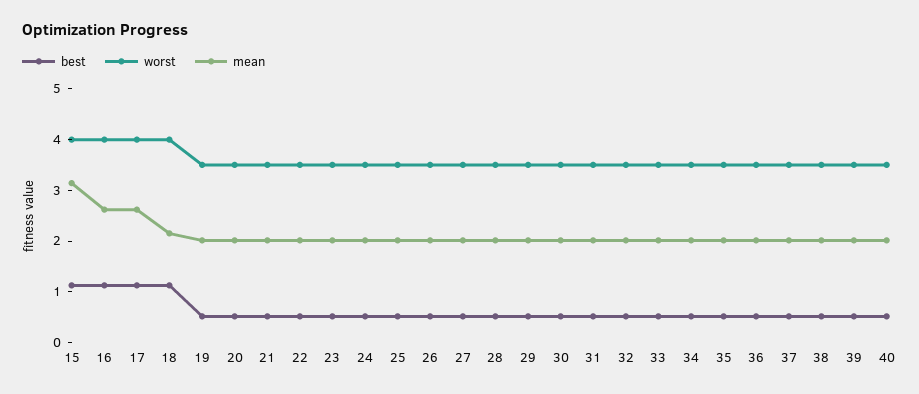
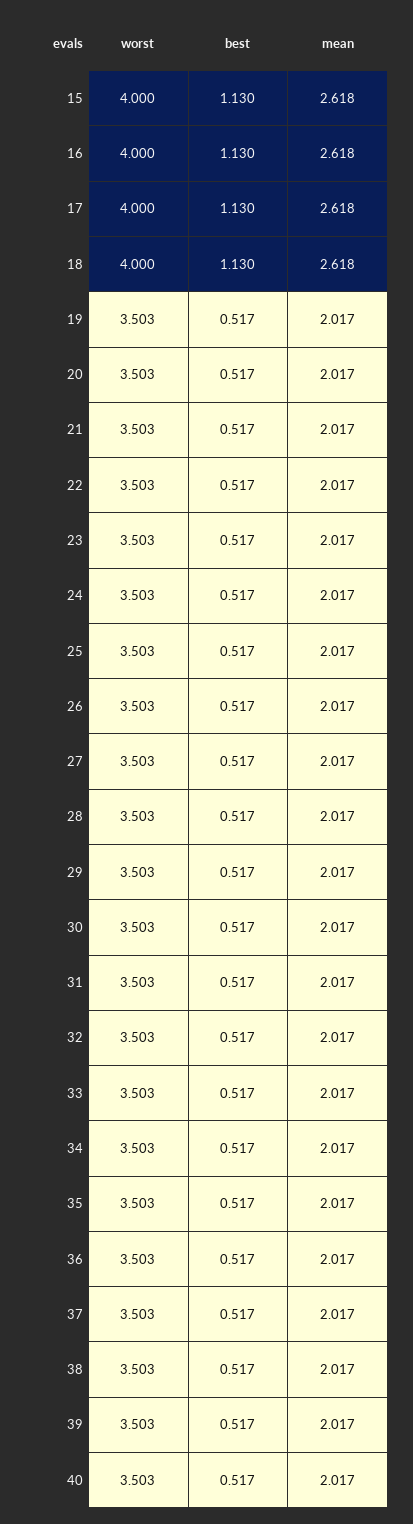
  {
    "best": {
      "15": 1.13,
      "16": 1.13,
      "17": 1.13,
      "18": 1.13,
      "19": 0.517,
      "20": 0.517,
      "21": 0.517,
      "22": 0.517,
      "23": 0.517,
      "24": 0.517,
      "25": 0.517,
      "26": 0.517,
      "27": 0.517,
      "28": 0.517,
      "29": 0.517,
      "30": 0.517,
      "31": 0.517,
      "32": 0.517,
      "33": 0.517,
      "34": 0.517,
      "35": 0.517,
      "36": 0.517,
      "37": 0.517,
      "38": 0.517,
      "39": 0.517,
      "40": 0.517
    },
    "worst": {
      "15": 4,
      "16": 4,
      "17": 4,
      "18": 4,
      "19": 3.503,
      "20": 3.503,
      "21": 3.503,
      "22": 3.503,
      "23": 3.503,
      "24": 3.503,
      "25": 3.503,
      "26": 3.503,
      "27": 3.503,
      "28": 3.503,
      "29": 3.503,
      "30": 3.503,
      "31": 3.503,
      "32": 3.503,
      "33": 3.503,
      "34": 3.503,
      "35": 3.503,
      "36": 3.503,
      "37": 3.503,
      "38": 3.503,
      "39": 3.503,
      "40": 3.503
    },
    "mean": {
-     "15": 3.2,
+     "15": 2.618,
      "16": 2.618,
      "17": 2.618,
-     "18": 2.2,
+     "18": 2.618,
      "19": 2.017,
      "20": 2.017,
      "21": 2.017,
      "22": 2.017,
      "23": 2.017,
      "24": 2.017,
      "25": 2.017,
      "26": 2.017,
      "27": 2.017,
      "28": 2.017,
      "29": 2.017,
      "30": 2.017,
      "31": 2.017,
      "32": 2.017,
      "33": 2.017,
      "34": 2.017,
      "35": 2.017,
      "36": 2.017,
      "37": 2.017,
      "38": 2.017,
      "39": 2.017,
      "40": 2.017
    }
  }

